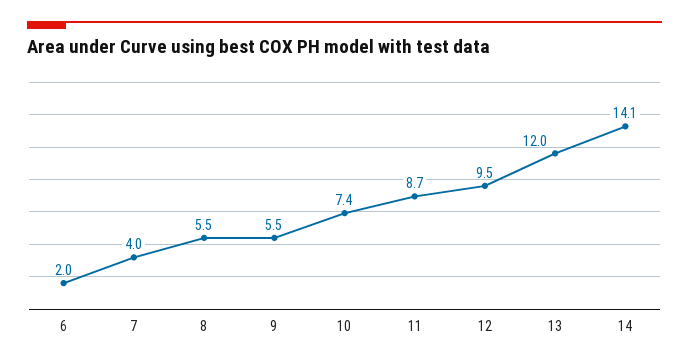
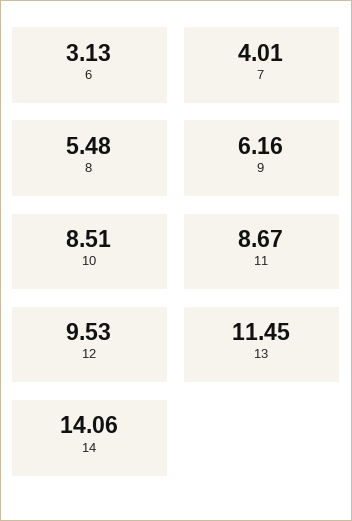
  {
-   "6": 2,
+   "6": 3.13,
    "7": 4.01,
    "8": 5.48,
-   "9": 5.5,
+   "9": 6.16,
-   "10": 7.4,
+   "10": 8.51,
    "11": 8.67,
    "12": 9.53,
-   "13": 12,
+   "13": 11.45,
    "14": 14.06
  }

